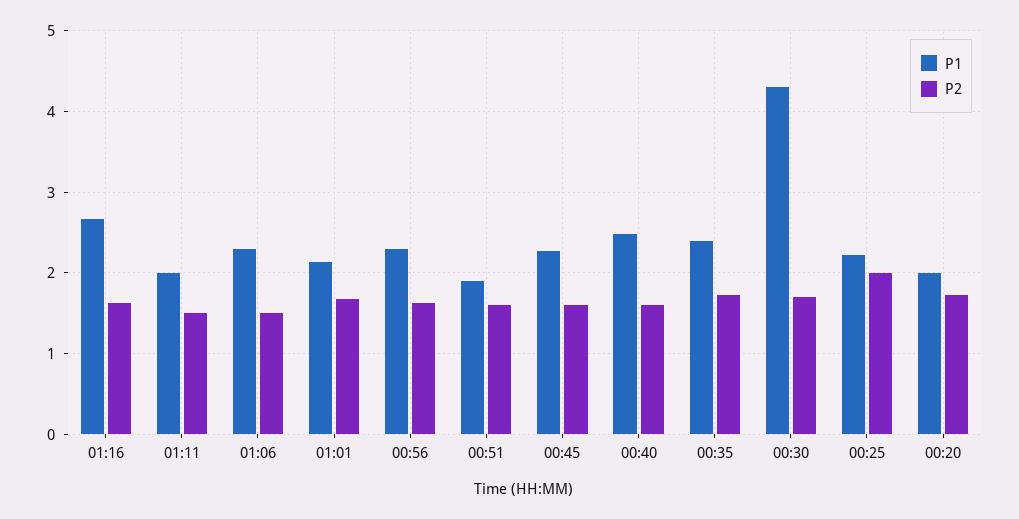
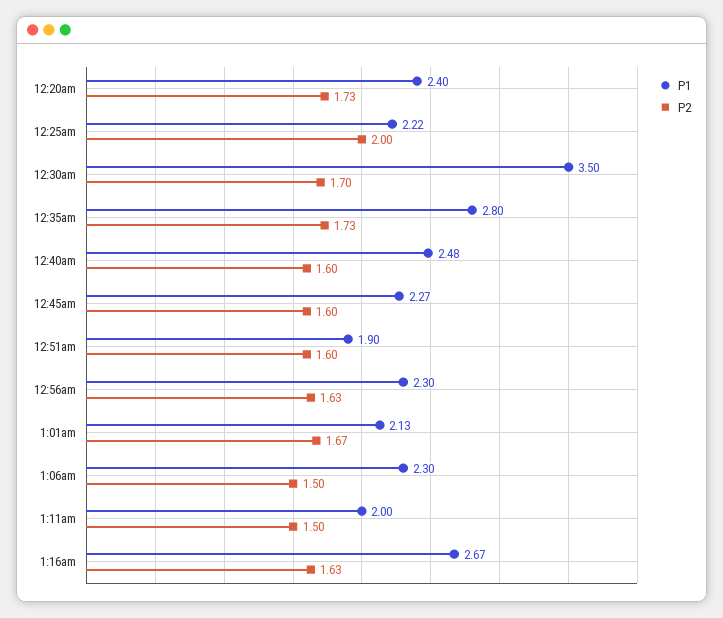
  {
    "P1": {
      "01:16": 2.67,
      "01:11": 2,
      "01:06": 2.3,
      "01:01": 2.13,
      "00:56": 2.3,
      "00:51": 1.9,
      "00:45": 2.27,
      "00:40": 2.48,
-     "00:35": 2.4,
+     "00:35": 2.8,
-     "00:30": 4.3,
+     "00:30": 3.5,
      "00:25": 2.22,
-     "00:20": 2
+     "00:20": 2.4
    },
    "P2": {
      "01:16": 1.63,
      "01:11": 1.5,
      "01:06": 1.5,
      "01:01": 1.67,
      "00:56": 1.63,
      "00:51": 1.6,
      "00:45": 1.6,
      "00:40": 1.6,
      "00:35": 1.73,
      "00:30": 1.7,
      "00:25": 2,
      "00:20": 1.73
    }
  }

